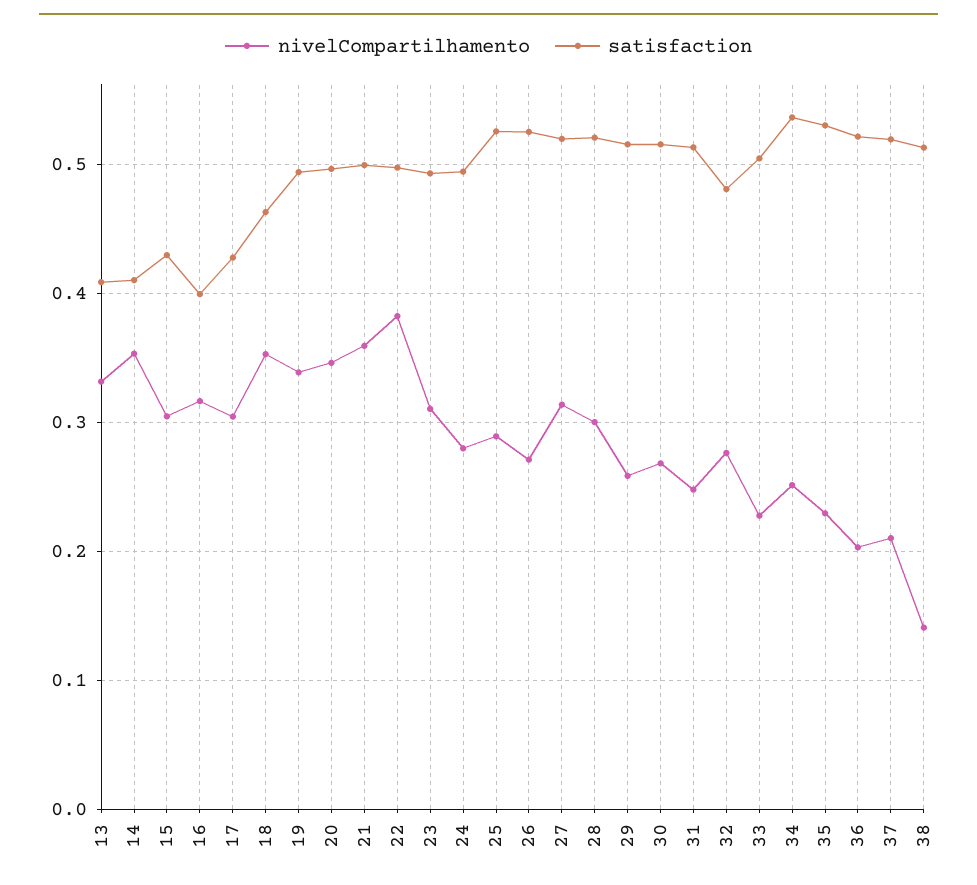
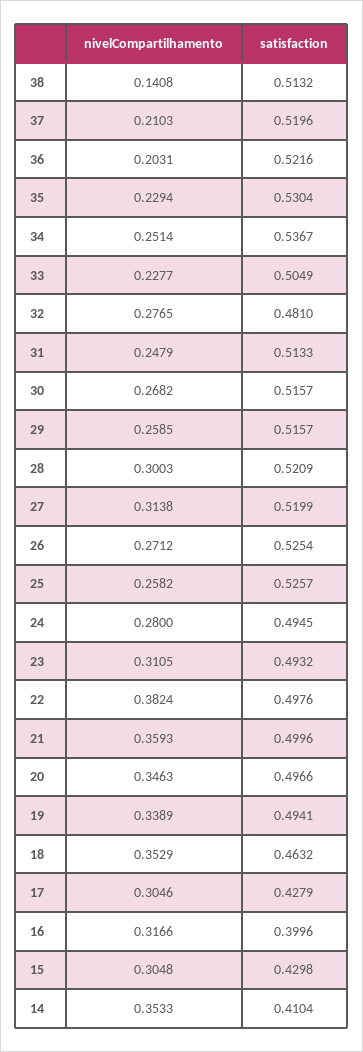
  {
    "nivelCompartilhamento": {
-     "13": 0.33,
      "14": 0.3533,
      "15": 0.3048,
      "16": 0.3166,
      "17": 0.3046,
      "18": 0.3529,
      "19": 0.3389,
      "20": 0.3463,
      "21": 0.3593,
      "22": 0.3824,
      "23": 0.3105,
      "24": 0.28,
-     "25": 0.29,
+     "25": 0.2582,
      "26": 0.2712,
      "27": 0.3138,
      "28": 0.3003,
      "29": 0.2585,
      "30": 0.2682,
      "31": 0.2479,
      "32": 0.2765,
      "33": 0.2277,
      "34": 0.2514,
      "35": 0.2294,
      "36": 0.2031,
      "37": 0.2103,
      "38": 0.1408
    },
    "satisfaction": {
-     "13": 0.41,
      "14": 0.4104,
      "15": 0.4298,
      "16": 0.3996,
      "17": 0.4279,
      "18": 0.4632,
      "19": 0.4941,
      "20": 0.4966,
      "21": 0.4996,
      "22": 0.4976,
      "23": 0.4932,
      "24": 0.4945,
      "25": 0.5257,
      "26": 0.5254,
      "27": 0.5199,
      "28": 0.5209,
      "29": 0.5157,
      "30": 0.5157,
      "31": 0.5133,
      "32": 0.481,
      "33": 0.5049,
      "34": 0.5367,
      "35": 0.5304,
      "36": 0.5216,
      "37": 0.5196,
      "38": 0.5132
    }
  }

